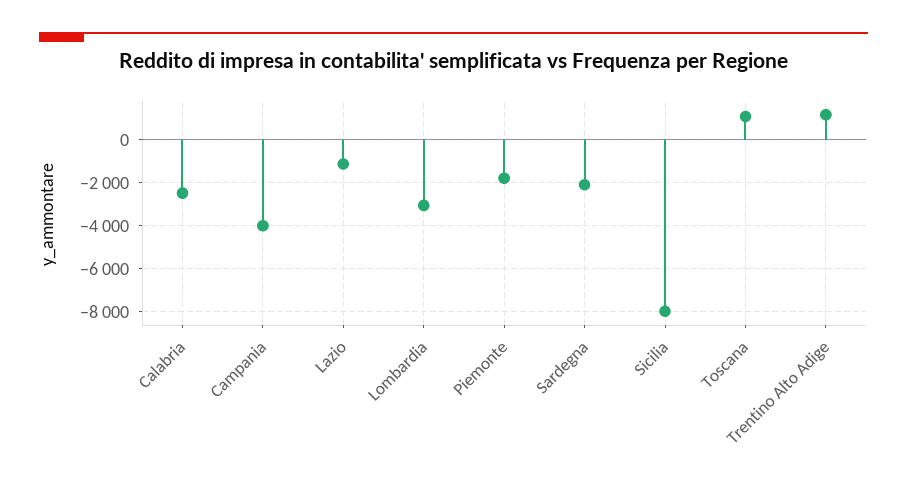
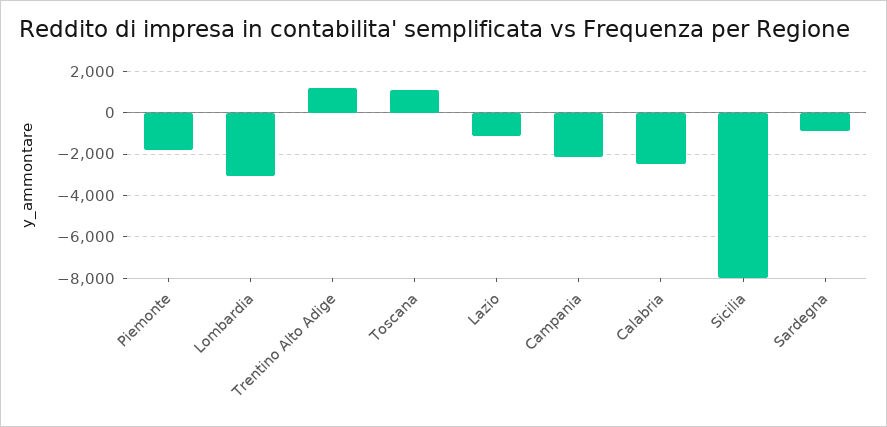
  {
    "Calabria": -2500,
-   "Campania": -4000,
+   "Campania": -2000,
    "Lazio": -1000,
    "Lombardia": -3000,
    "Piemonte": -2000,
-   "Sardegna": -2000,
+   "Sardegna": -1000,
    "Sicilia": -8000,
    "Toscana": 1000,
    "Trentino Alto Adige": 1000
  }

